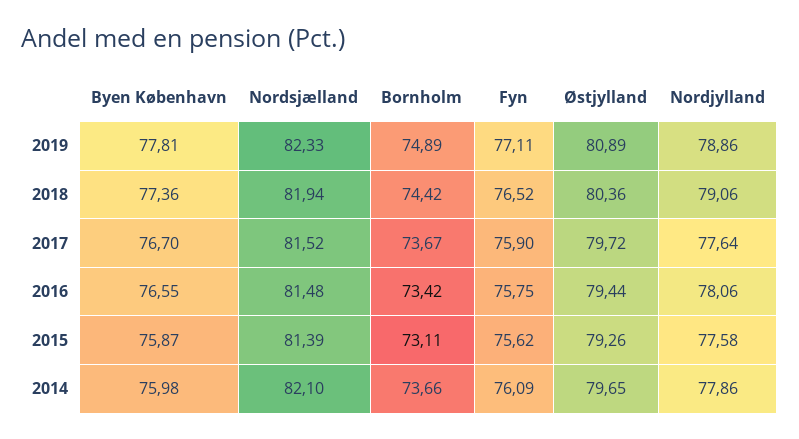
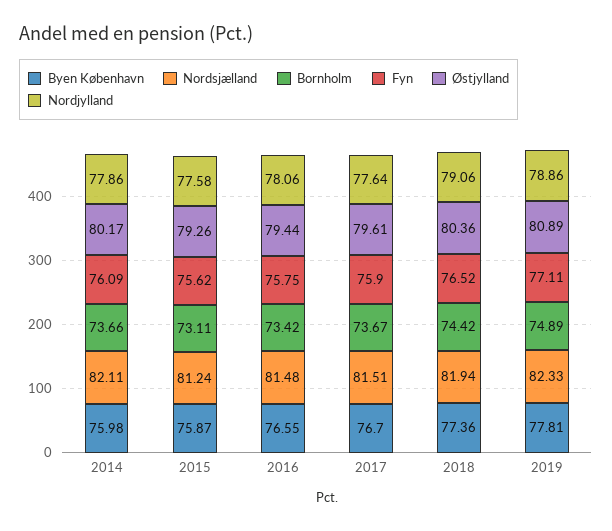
  {
    "Byen København": {
      "2019": 77.81,
      "2018": 77.36,
      "2017": 76.7,
      "2016": 76.55,
      "2015": 75.87,
      "2014": 75.98
    },
    "Nordsjælland": {
      "2019": 82.33,
      "2018": 81.94,
-     "2017": 81.52,
+     "2017": 81.51,
      "2016": 81.48,
-     "2015": 81.39,
+     "2015": 81.24,
-     "2014": 82.1
+     "2014": 82.11
    },
    "Bornholm": {
      "2019": 74.89,
      "2018": 74.42,
      "2017": 73.67,
      "2016": 73.42,
      "2015": 73.11,
      "2014": 73.66
    },
    "Fyn": {
      "2019": 77.11,
      "2018": 76.52,
      "2017": 75.9,
      "2016": 75.75,
      "2015": 75.62,
      "2014": 76.09
    },
    "Østjylland": {
      "2019": 80.89,
      "2018": 80.36,
-     "2017": 79.72,
+     "2017": 79.61,
      "2016": 79.44,
      "2015": 79.26,
-     "2014": 79.65
+     "2014": 80.17
    },
    "Nordjylland": {
      "2019": 78.86,
      "2018": 79.06,
      "2017": 77.64,
      "2016": 78.06,
      "2015": 77.58,
      "2014": 77.86
    }
  }

